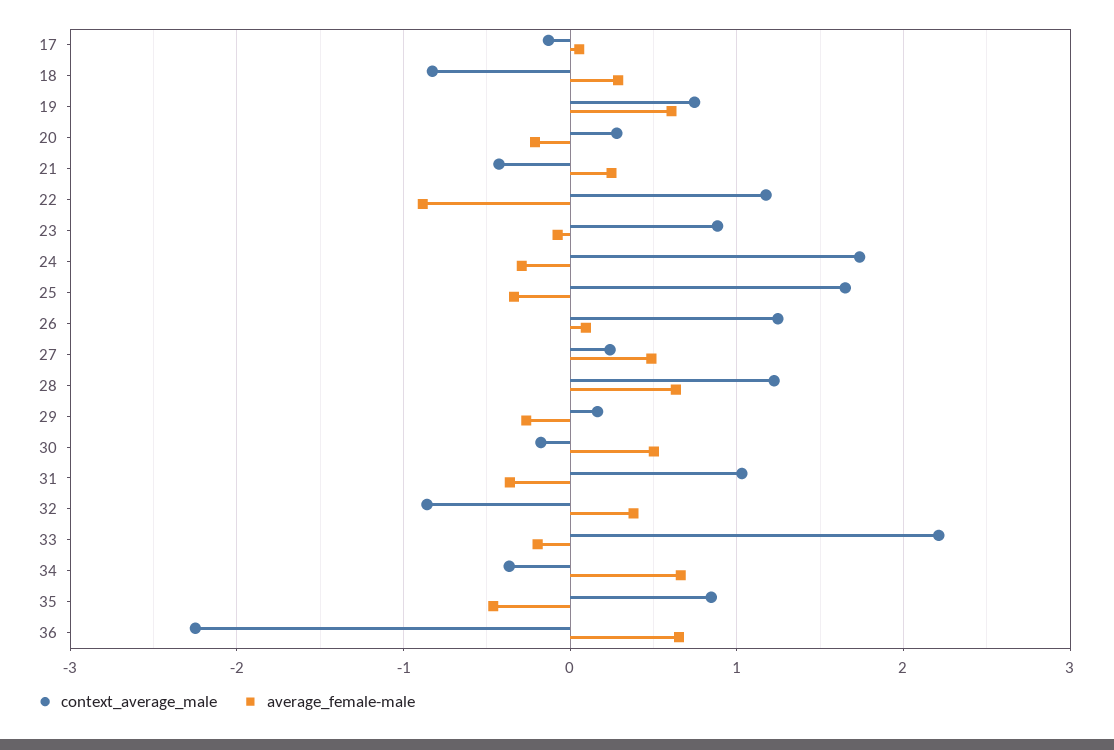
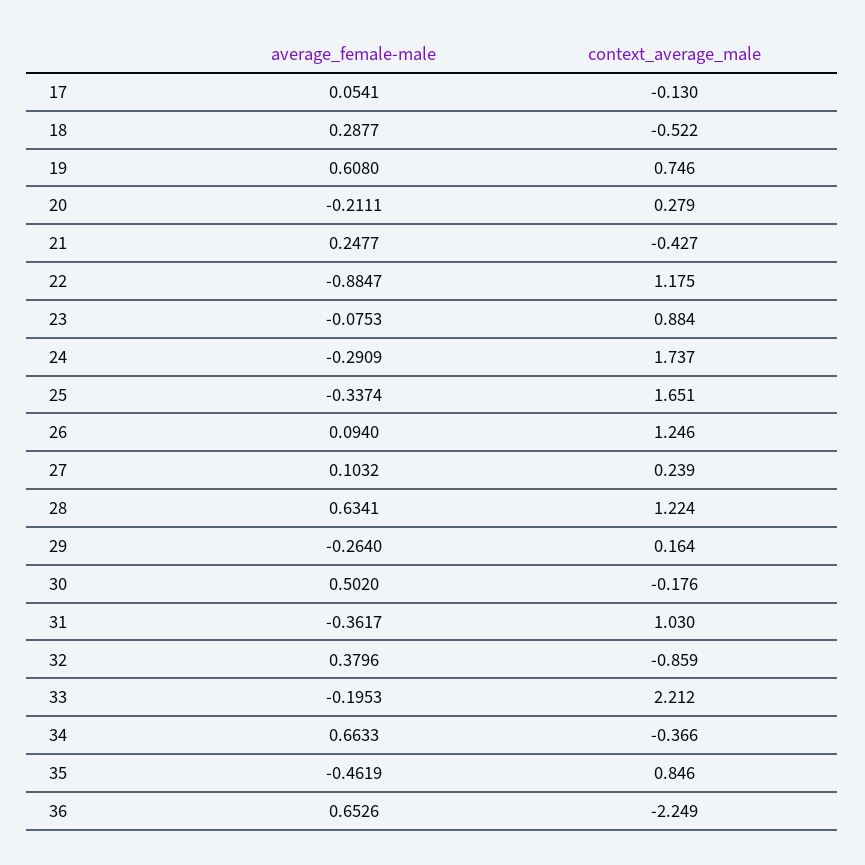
  {
    "context_average_male": {
      "17": -0.13,
-     "18": -0.8,
+     "18": -0.522,
      "19": 0.746,
      "20": 0.279,
      "21": -0.427,
      "22": 1.175,
      "23": 0.884,
      "24": 1.737,
      "25": 1.651,
      "26": 1.246,
      "27": 0.239,
      "28": 1.224,
      "29": 0.164,
      "30": -0.176,
      "31": 1.03,
      "32": -0.859,
      "33": 2.212,
      "34": -0.366,
      "35": 0.846,
      "36": -2.249
    },
    "average_female-male": {
      "17": 0.0541,
      "18": 0.2877,
      "19": 0.608,
      "20": -0.2111,
      "21": 0.2477,
      "22": -0.8847,
      "23": -0.0753,
      "24": -0.2909,
      "25": -0.3374,
      "26": 0.094,
-     "27": 0.5,
+     "27": 0.1032,
      "28": 0.6341,
      "29": -0.264,
      "30": 0.502,
      "31": -0.3617,
      "32": 0.3796,
      "33": -0.1953,
      "34": 0.6633,
      "35": -0.4619,
      "36": 0.6526
    }
  }

